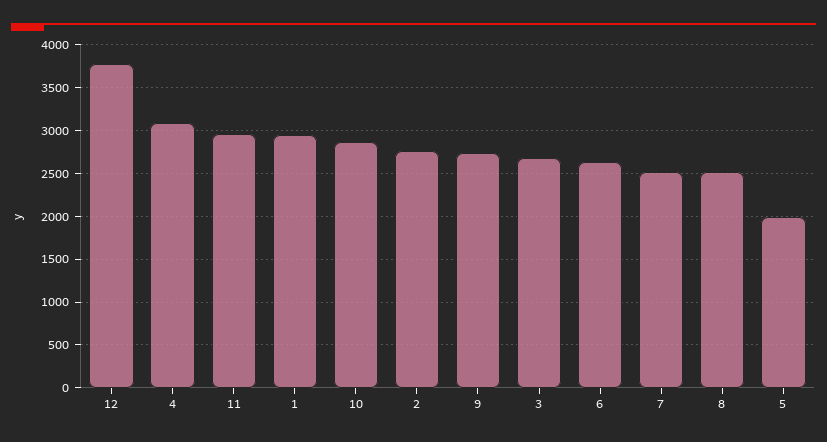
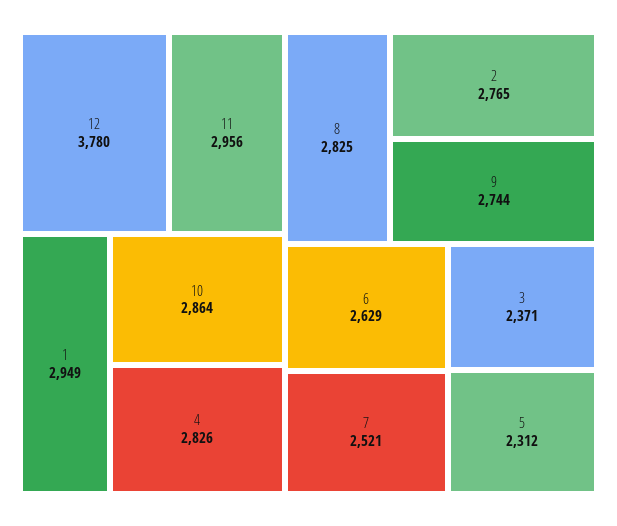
  {
    "12": 3780,
-   "4": 3100,
+   "4": 2826,
    "11": 2956,
    "1": 2949,
    "10": 2864,
    "2": 2765,
    "9": 2744,
-   "3": 2700,
+   "3": 2371,
    "6": 2629,
    "7": 2521,
-   "8": 2500,
+   "8": 2825,
-   "5": 2000
+   "5": 2312
  }

